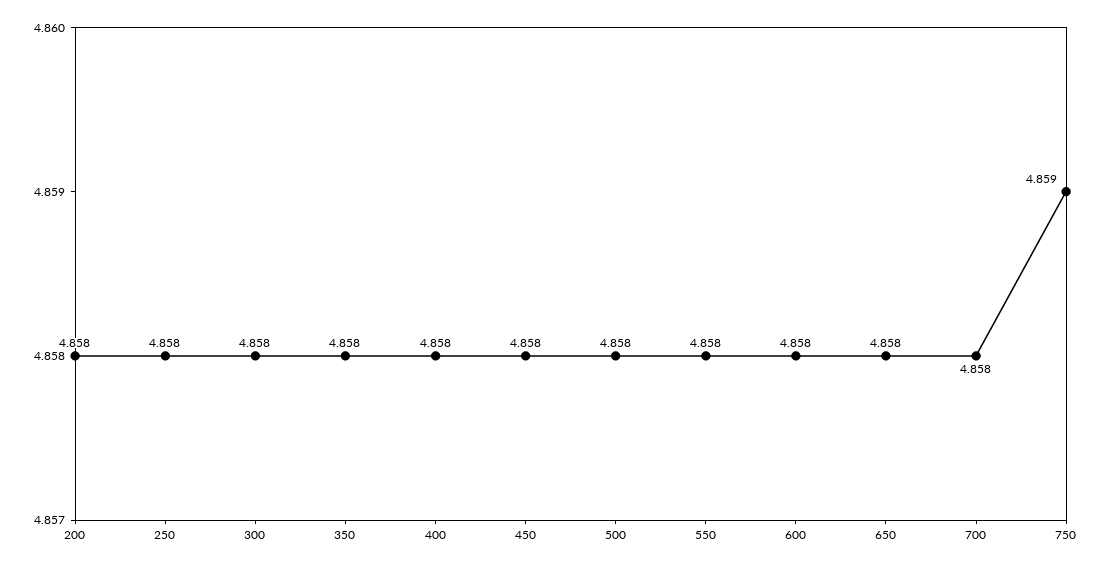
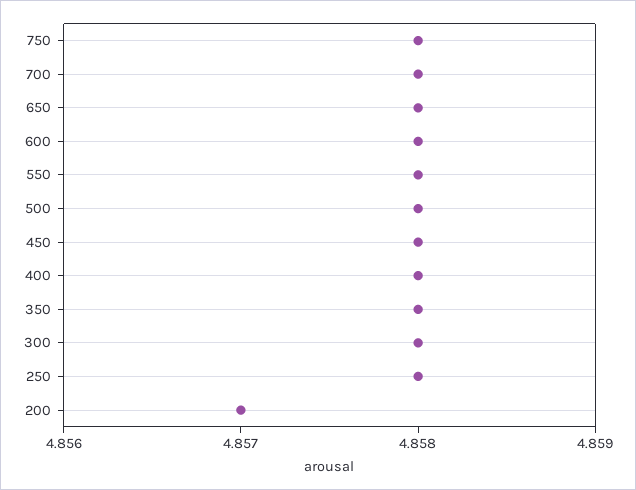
  {
-   "200": 4.858,
+   "200": 4.857,
    "250": 4.858,
    "300": 4.858,
    "350": 4.858,
    "400": 4.858,
    "450": 4.858,
    "500": 4.858,
    "550": 4.858,
    "600": 4.858,
    "650": 4.858,
    "700": 4.858,
-   "750": 4.859
+   "750": 4.858
  }

